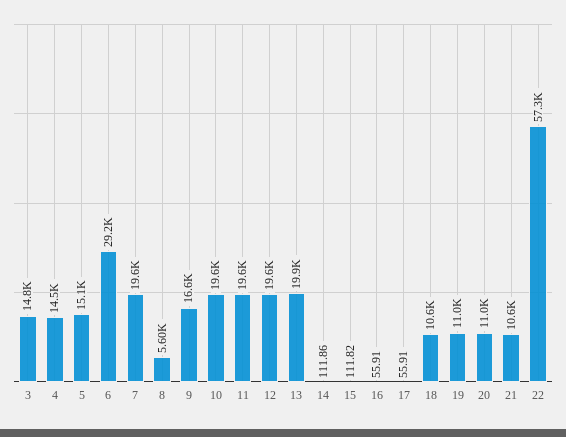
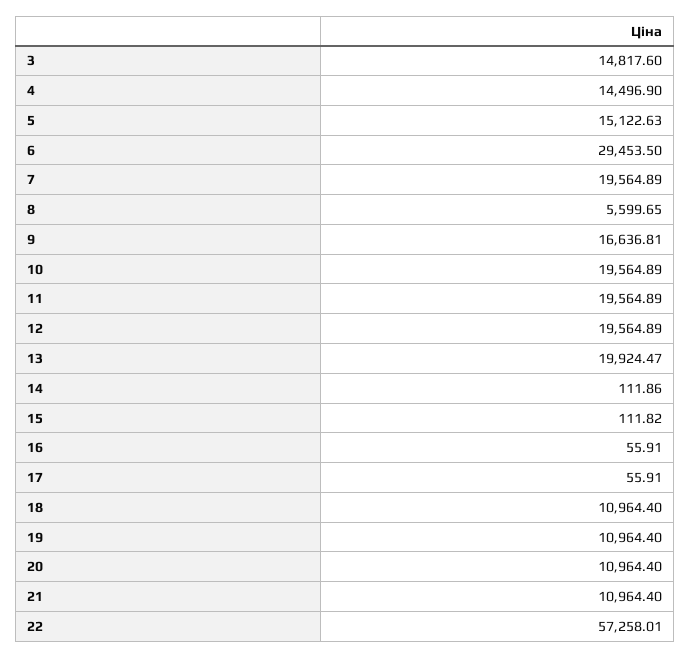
  {
    "3": 14817.6,
    "4": 14496.9,
    "5": 15122.63,
-   "6": 29200,
+   "6": 29453.5,
    "7": 19564.89,
    "8": 5599.65,
    "9": 16636.81,
    "10": 19564.89,
    "11": 19564.89,
    "12": 19564.89,
    "13": 19924.47,
    "14": 111.86,
    "15": 111.82,
    "16": 55.91,
    "17": 55.91,
-   "18": 10600,
+   "18": 10964.4,
    "19": 10964.4,
    "20": 10964.4,
-   "21": 10600,
+   "21": 10964.4,
    "22": 57258.01
  }

